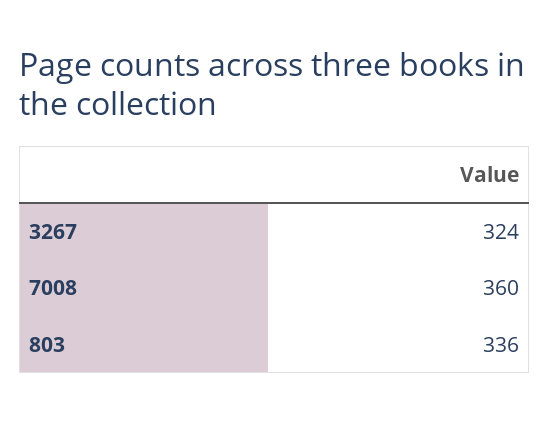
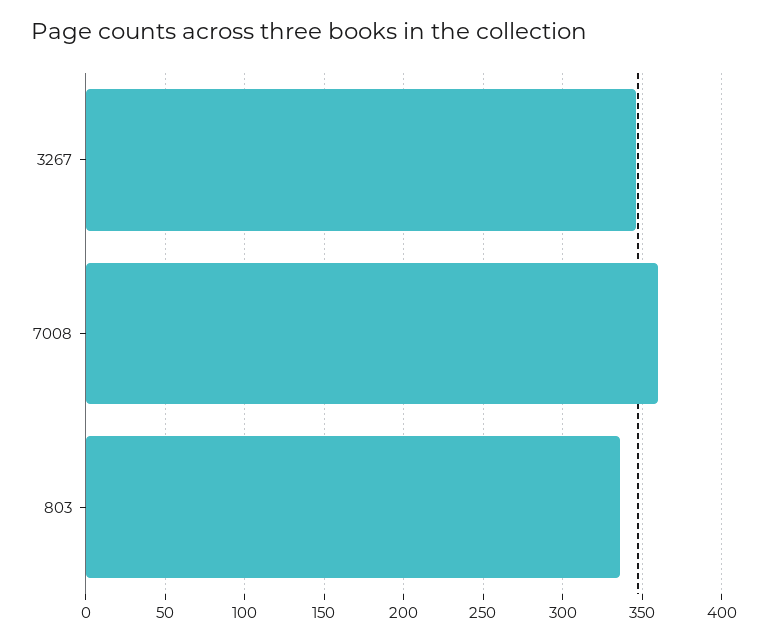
  {
-   "3267": 324,
+   "3267": 345,
    "7008": 360,
    "803": 336
  }

